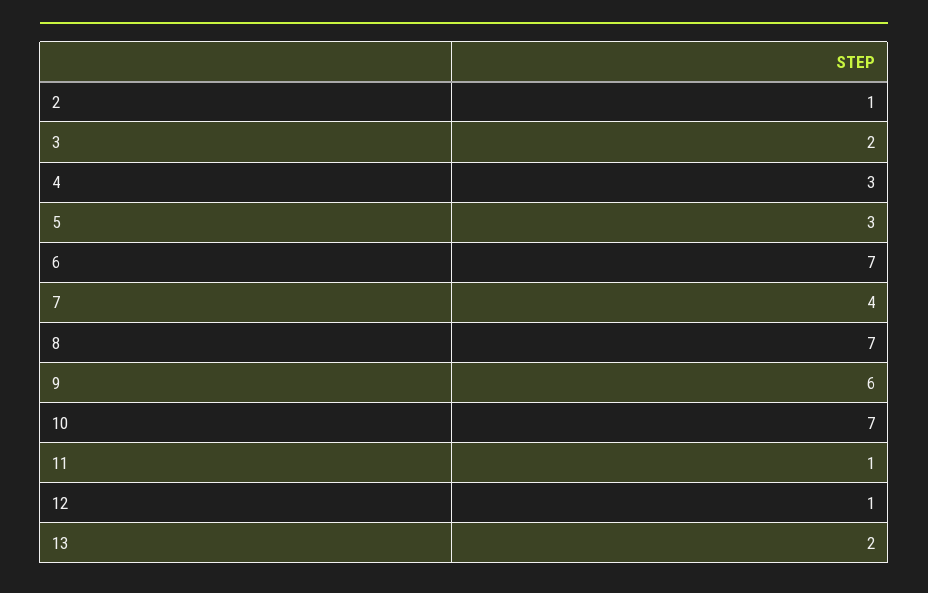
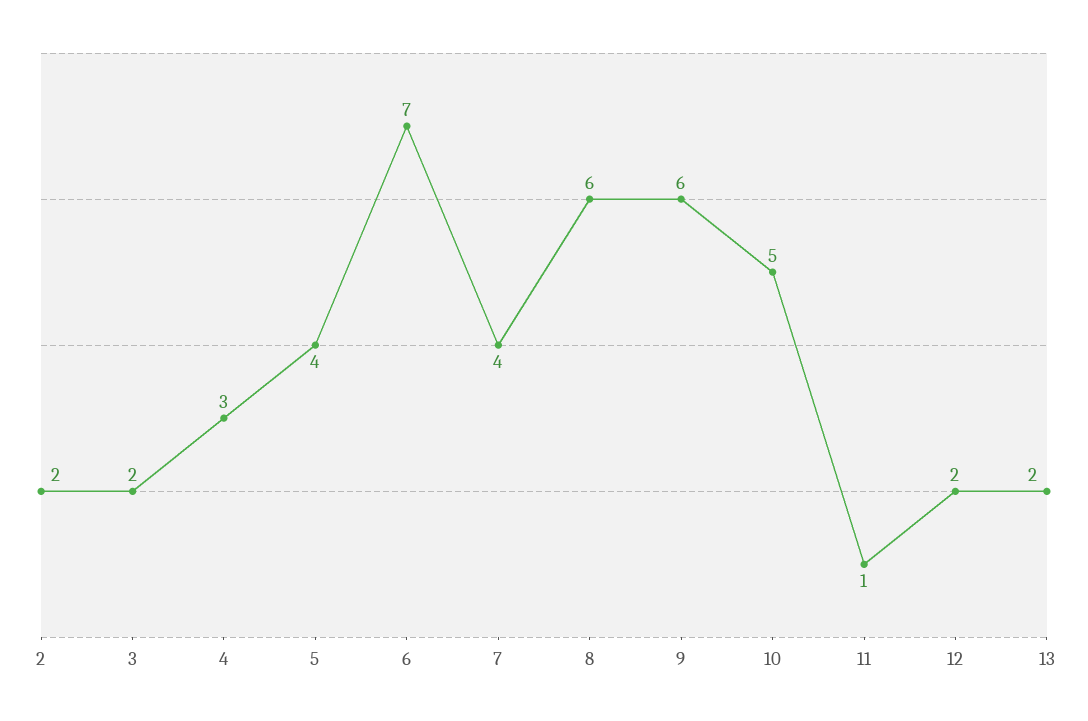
  {
-   "2": 1,
+   "2": 2,
    "3": 2,
    "4": 3,
-   "5": 3,
+   "5": 4,
    "6": 7,
    "7": 4,
-   "8": 7,
+   "8": 6,
    "9": 6,
-   "10": 7,
+   "10": 5,
    "11": 1,
-   "12": 1,
+   "12": 2,
    "13": 2
  }

